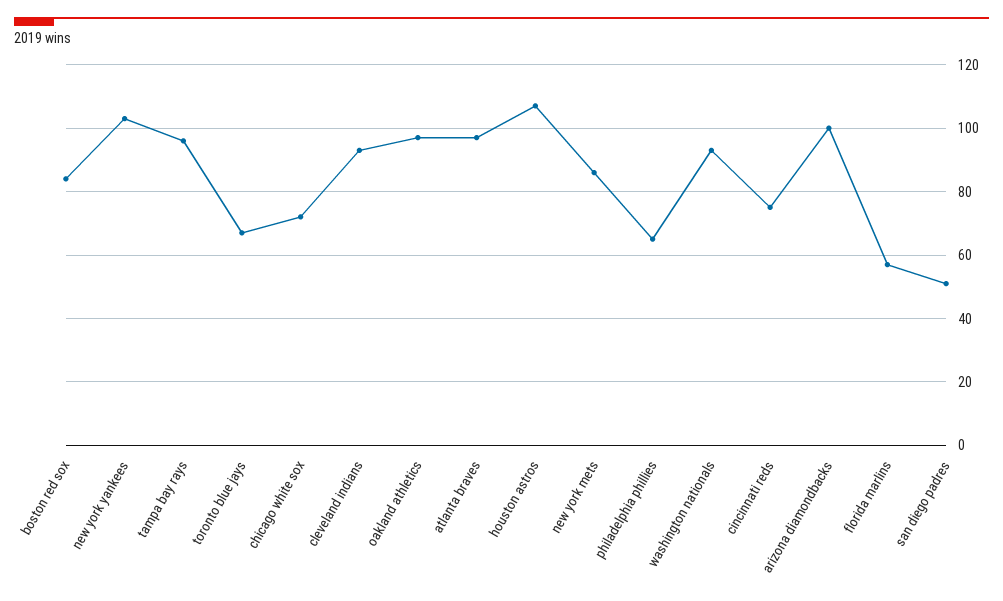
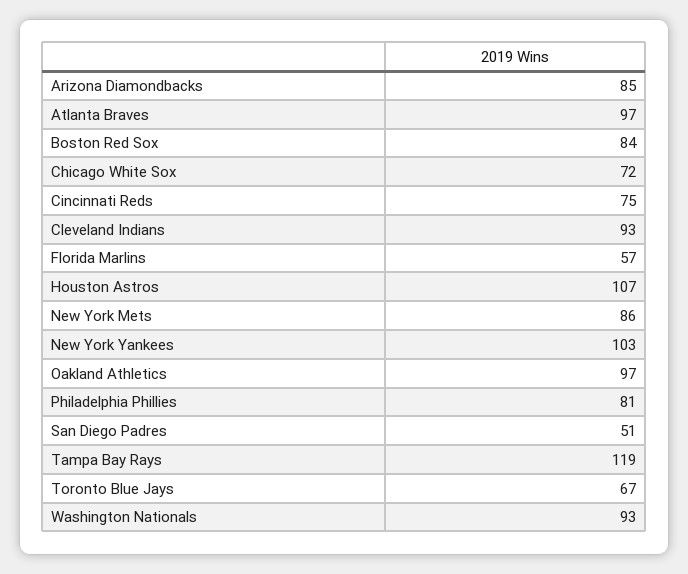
  {
    "boston red sox": 84,
    "new york yankees": 103,
-   "tampa bay rays": 95,
+   "tampa bay rays": 119,
    "toronto blue jays": 67,
    "chicago white sox": 72,
    "cleveland indians": 93,
    "oakland athletics": 97,
    "atlanta braves": 97,
    "houston astros": 107,
    "new york mets": 86,
-   "philadelphia phillies": 65,
+   "philadelphia phillies": 81,
    "washington nationals": 93,
    "cincinnati reds": 75,
-   "arizona diamondbacks": 100,
+   "arizona diamondbacks": 85,
    "florida marlins": 57,
    "san diego padres": 51
  }

